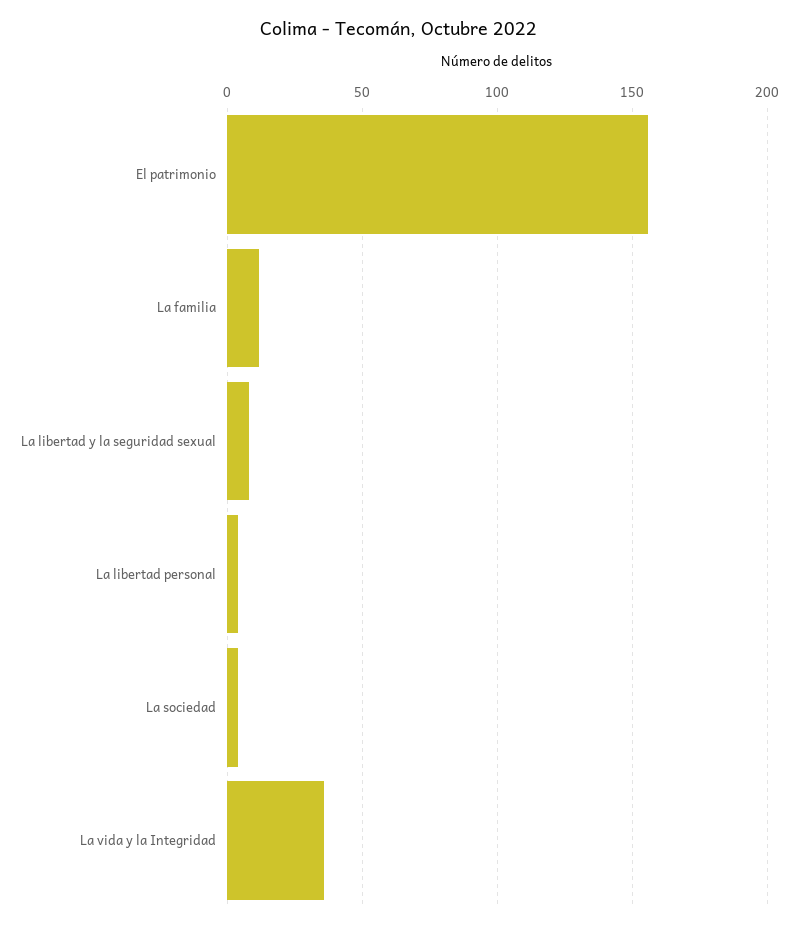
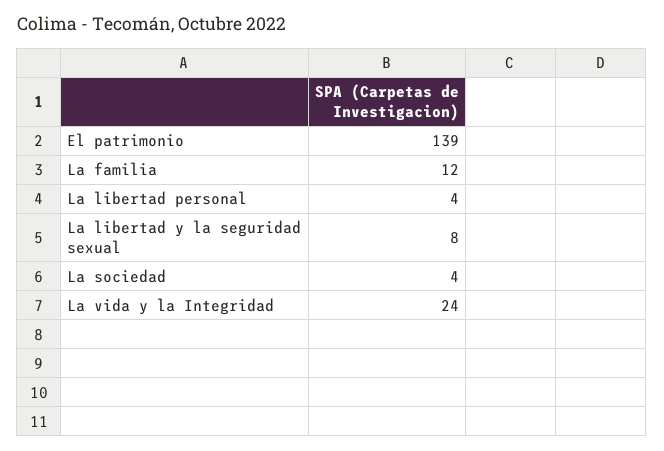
  {
-   "El patrimonio": 155,
+   "El patrimonio": 139,
    "La familia": 12,
    "La libertad y la seguridad sexual": 8,
    "La libertad personal": 4,
    "La sociedad": 4,
-   "La vida y la Integridad": 35
+   "La vida y la Integridad": 24
  }

